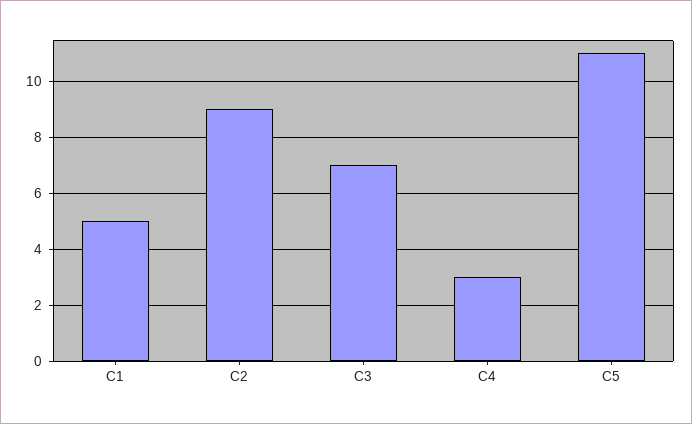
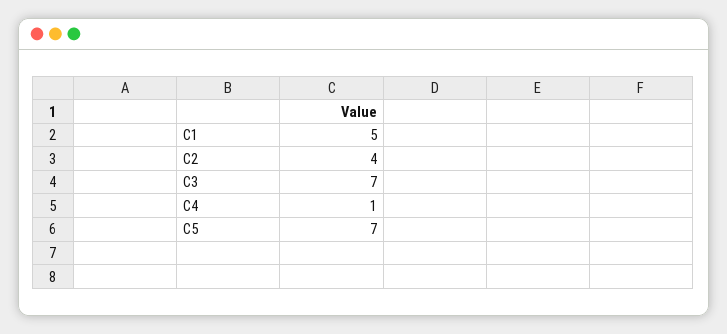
  {
    "C1": 5,
-   "C2": 9,
+   "C2": 4,
    "C3": 7,
-   "C4": 3,
+   "C4": 1,
-   "C5": 11
+   "C5": 7
  }

